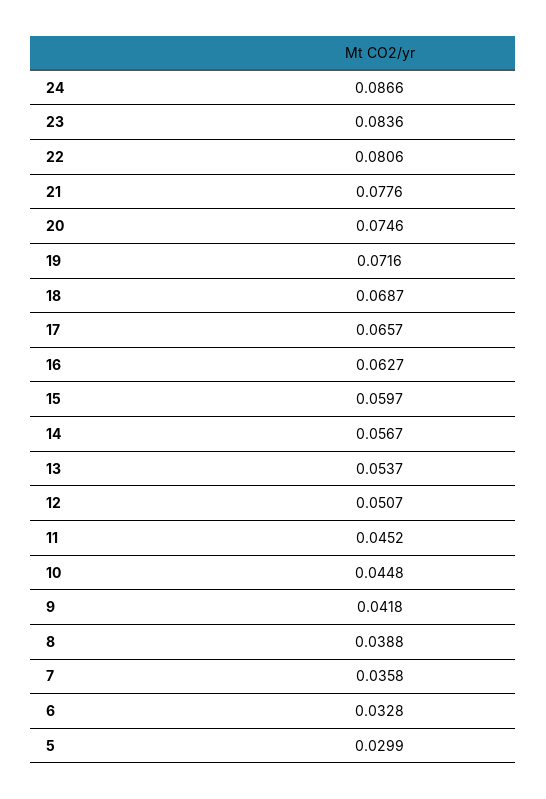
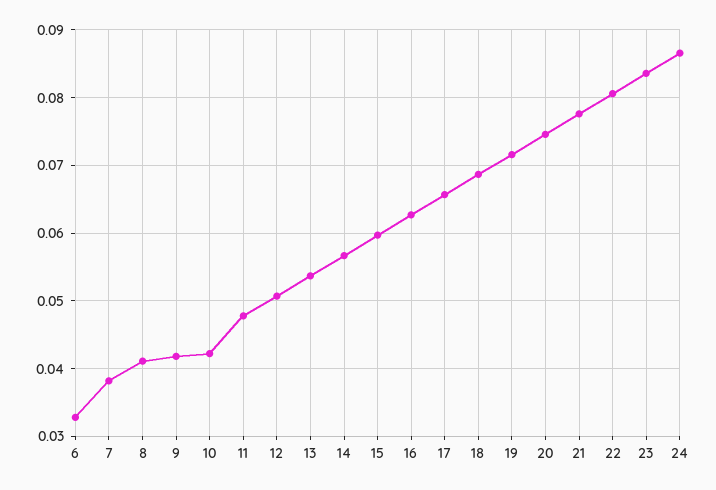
  {
    "24": 0.0866,
    "23": 0.0836,
    "22": 0.0806,
    "21": 0.0776,
    "20": 0.0746,
    "19": 0.0716,
    "18": 0.0687,
    "17": 0.0657,
    "16": 0.0627,
    "15": 0.0597,
    "14": 0.0567,
    "13": 0.0537,
    "12": 0.0507,
-   "11": 0.0452,
+   "11": 0.048,
-   "10": 0.0448,
+   "10": 0.042,
    "9": 0.0418,
-   "8": 0.0388,
+   "8": 0.041,
-   "7": 0.0358,
+   "7": 0.038,
-   "6": 0.0328,
+   "6": 0.0328
-   "5": 0.0299
  }

